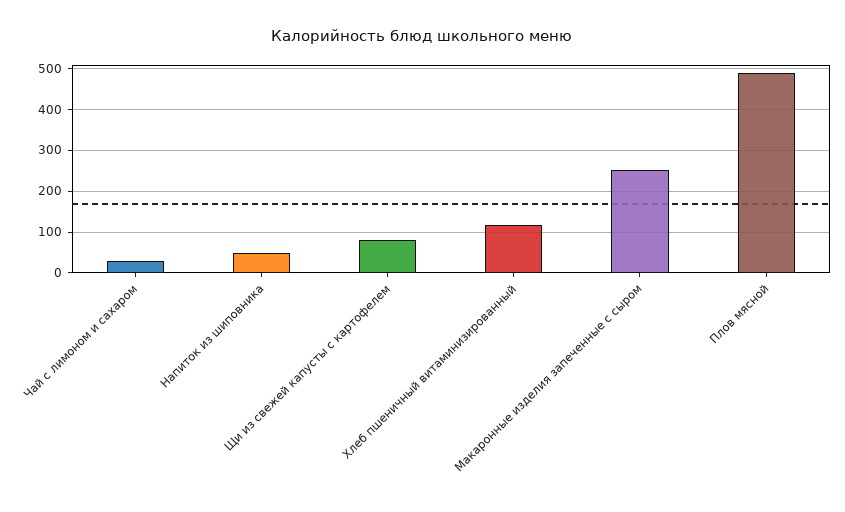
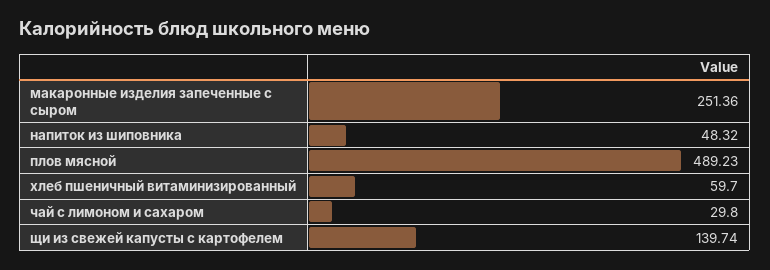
  {
    "Чай с лимоном и сахаром": 29.8,
    "Напиток из шиповника": 48.32,
-   "Щи из свежей капусты с картофелем": 80,
+   "Щи из свежей капусты с картофелем": 139.74,
-   "Хлеб пшеничный витаминизированный": 120,
+   "Хлеб пшеничный витаминизированный": 59.7,
    "Макаронные изделия запеченные с сыром": 251.36,
    "Плов мясной": 489.23
  }

